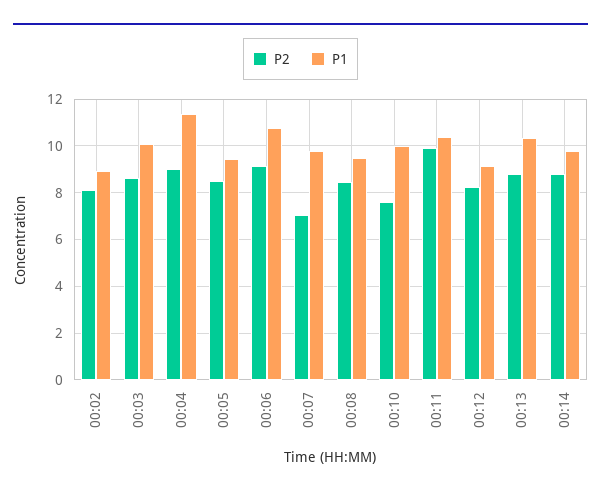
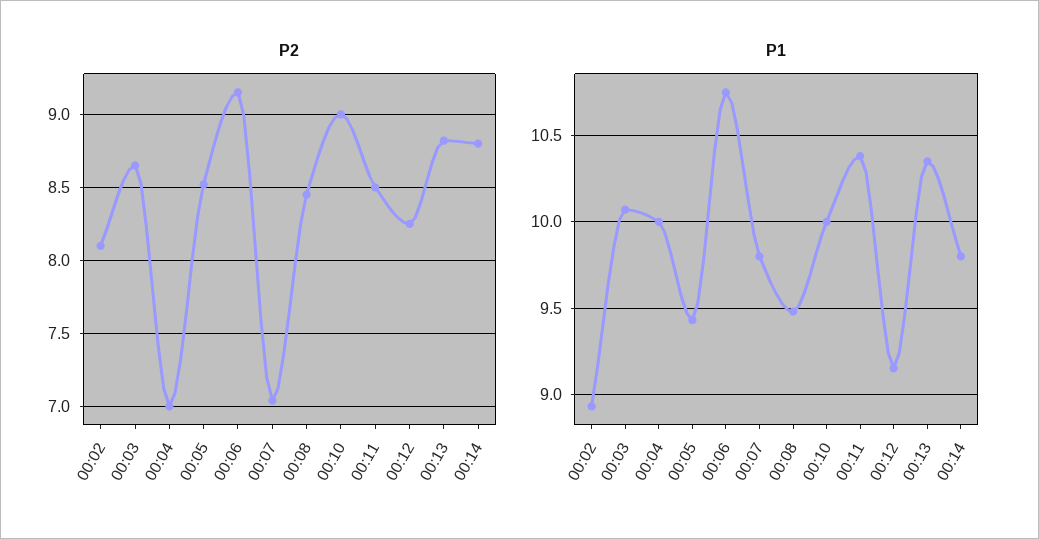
  {
    "P2": {
      "00:02": 8.1,
      "00:03": 8.65,
-     "00:04": 9,
+     "00:04": 7,
      "00:05": 8.5,
      "00:06": 9.15,
      "00:07": 7.05,
      "00:08": 8.45,
-     "00:10": 7.5,
+     "00:10": 9,
-     "00:11": 10,
+     "00:11": 8.5,
      "00:12": 8.25,
      "00:13": 8.8,
      "00:14": 8.8
    },
    "P1": {
      "00:02": 8.95,
      "00:03": 10.05,
-     "00:04": 11.5,
+     "00:04": 10,
      "00:05": 9.45,
      "00:06": 10.75,
      "00:07": 9.8,
      "00:08": 9.5,
      "00:10": 10,
      "00:11": 10.4,
      "00:12": 9.15,
      "00:13": 10.35,
      "00:14": 9.8
    }
  }

